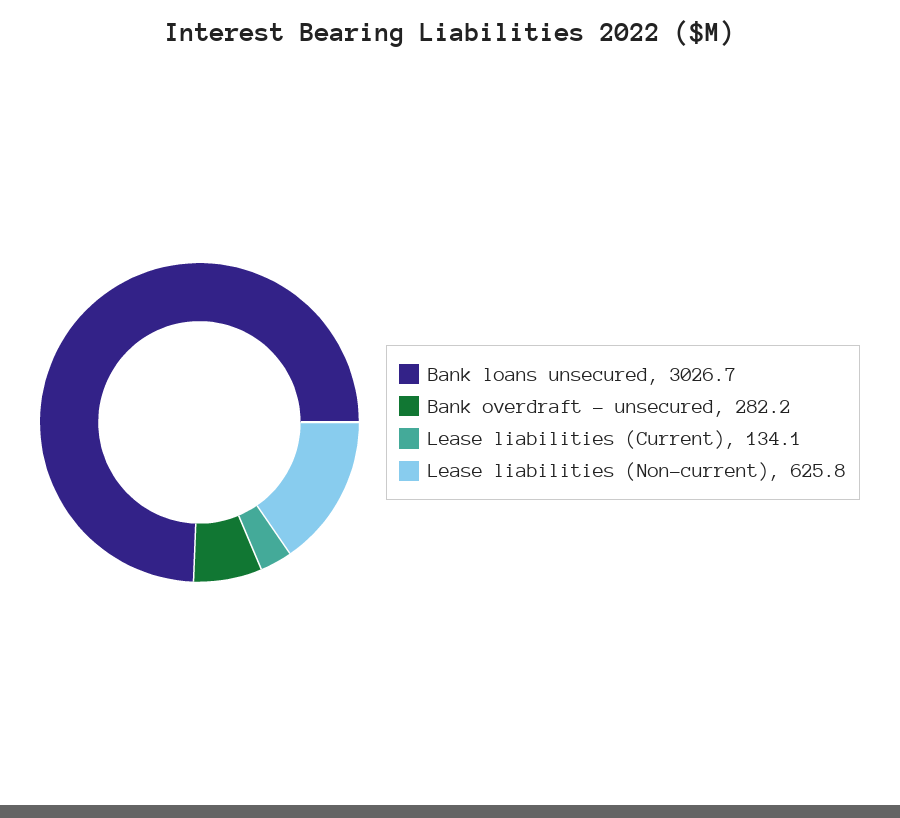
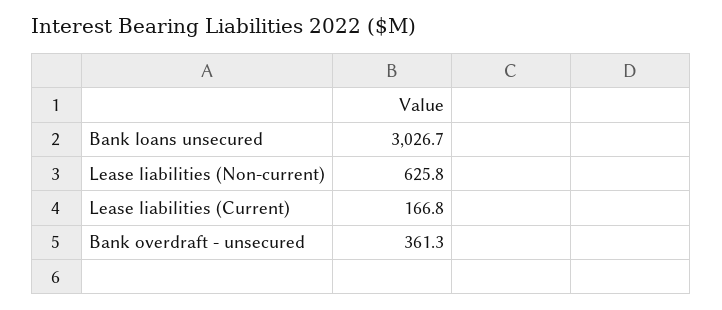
  {
    "Bank loans unsecured": 3026.7,
-   "Bank overdraft - unsecured": 282.2,
+   "Bank overdraft - unsecured": 361.3,
-   "Lease liabilities (Current)": 134.1,
+   "Lease liabilities (Current)": 166.8,
    "Lease liabilities (Non-current)": 625.8
  }

